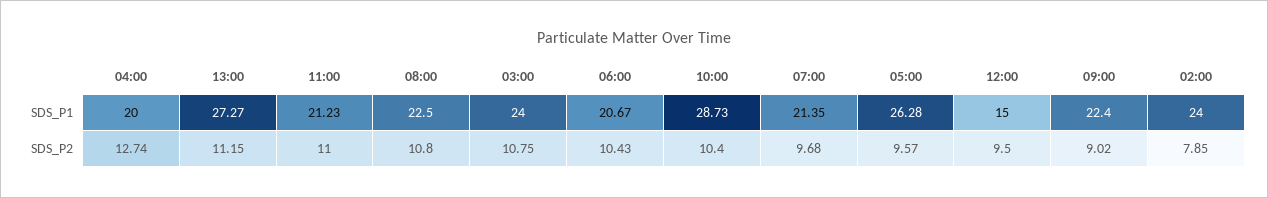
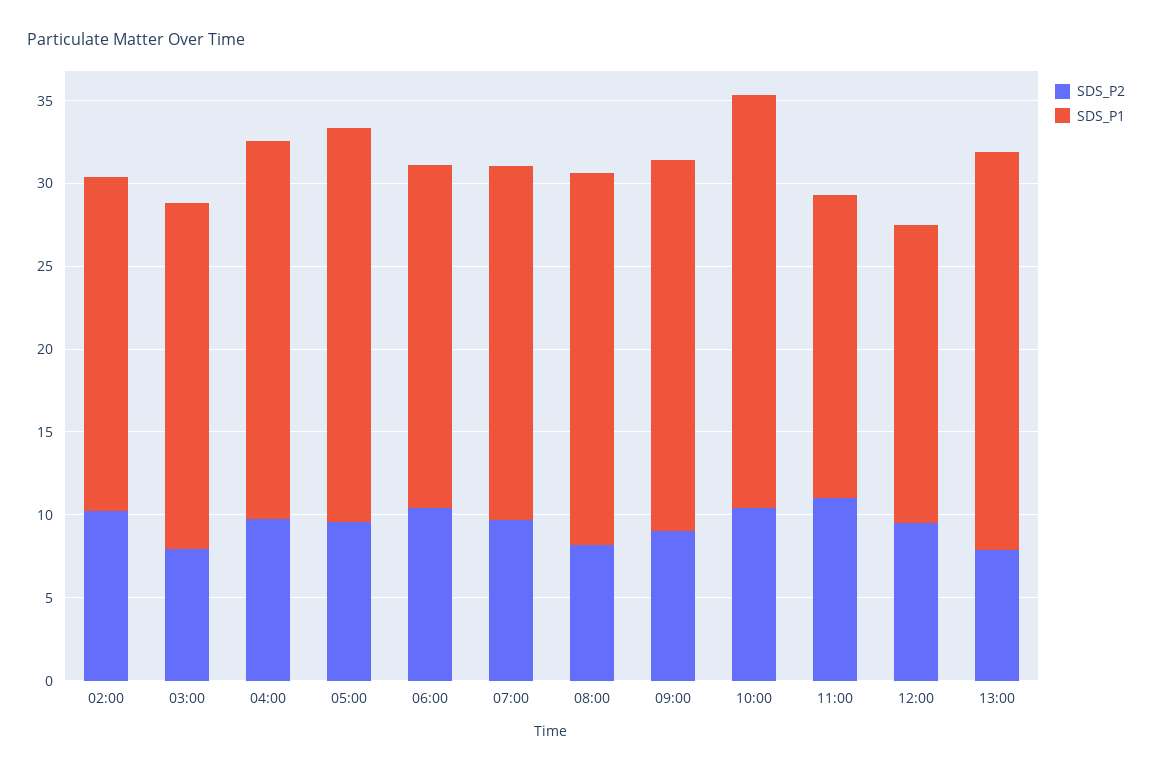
  {
    "SDS_P1": {
-     "04:00": 20,
+     "04:00": 23,
-     "13:00": 27.27,
+     "13:00": 24,
-     "11:00": 21.23,
+     "11:00": 18,
      "08:00": 22.5,
-     "03:00": 24,
+     "03:00": 21,
      "06:00": 20.67,
-     "10:00": 28.73,
+     "10:00": 25,
      "07:00": 21.35,
-     "05:00": 26.28,
+     "05:00": 24,
-     "12:00": 15,
+     "12:00": 18,
      "09:00": 22.4,
-     "02:00": 24
+     "02:00": 20
    },
    "SDS_P2": {
-     "04:00": 12.74,
+     "04:00": 10,
-     "13:00": 11.15,
+     "13:00": 8,
      "11:00": 11,
-     "08:00": 10.8,
+     "08:00": 8,
-     "03:00": 10.75,
+     "03:00": 8,
      "06:00": 10.43,
      "10:00": 10.4,
      "07:00": 9.68,
      "05:00": 9.57,
      "12:00": 9.5,
      "09:00": 9.02,
-     "02:00": 7.85
+     "02:00": 10
    }
  }

